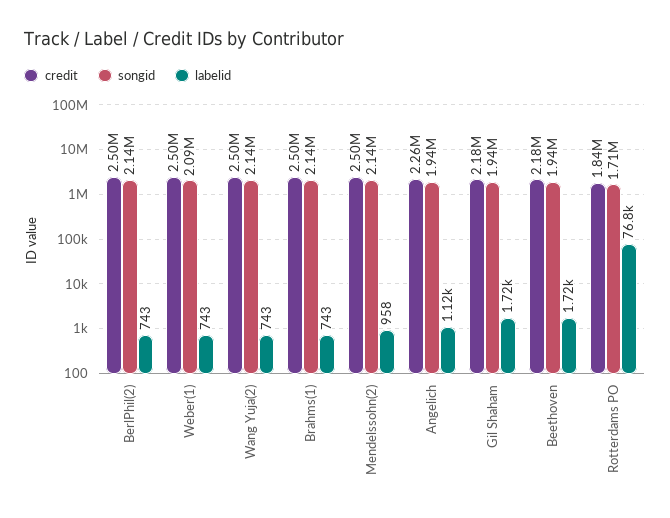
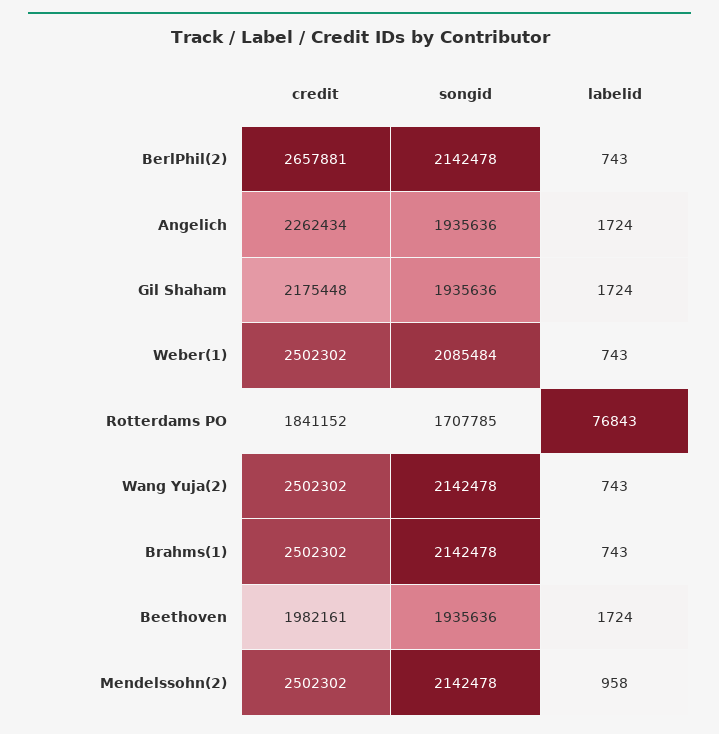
  {
    "credit": {
-     "BerlPhil(2)": 2500000,
+     "BerlPhil(2)": 2657881,
      "Weber(1)": 2502302,
      "Wang Yuja(2)": 2502302,
      "Brahms(1)": 2502302,
      "Mendelssohn(2)": 2502302,
      "Angelich": 2262434,
      "Gil Shaham": 2175448,
-     "Beethoven": 2180000,
+     "Beethoven": 1982161,
      "Rotterdams PO": 1841152
    },
    "songid": {
      "BerlPhil(2)": 2142478,
      "Weber(1)": 2085484,
      "Wang Yuja(2)": 2142478,
      "Brahms(1)": 2142478,
      "Mendelssohn(2)": 2142478,
      "Angelich": 1935636,
      "Gil Shaham": 1935636,
      "Beethoven": 1935636,
      "Rotterdams PO": 1707785
    },
    "labelid": {
      "BerlPhil(2)": 743,
      "Weber(1)": 743,
      "Wang Yuja(2)": 743,
      "Brahms(1)": 743,
      "Mendelssohn(2)": 958,
-     "Angelich": 1120,
+     "Angelich": 1724,
      "Gil Shaham": 1724,
      "Beethoven": 1724,
      "Rotterdams PO": 76843
    }
  }

